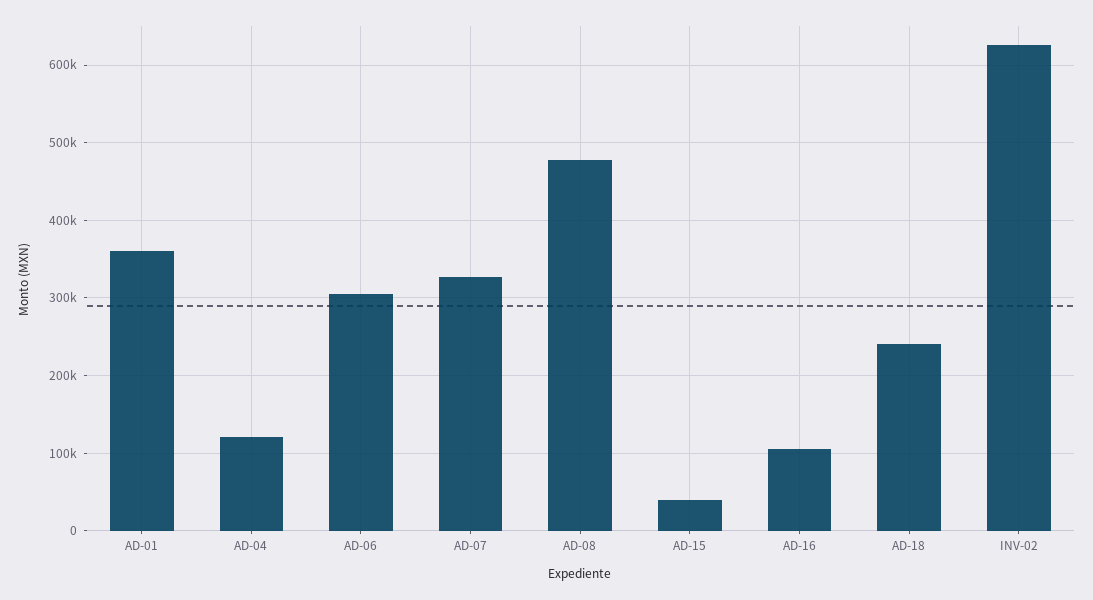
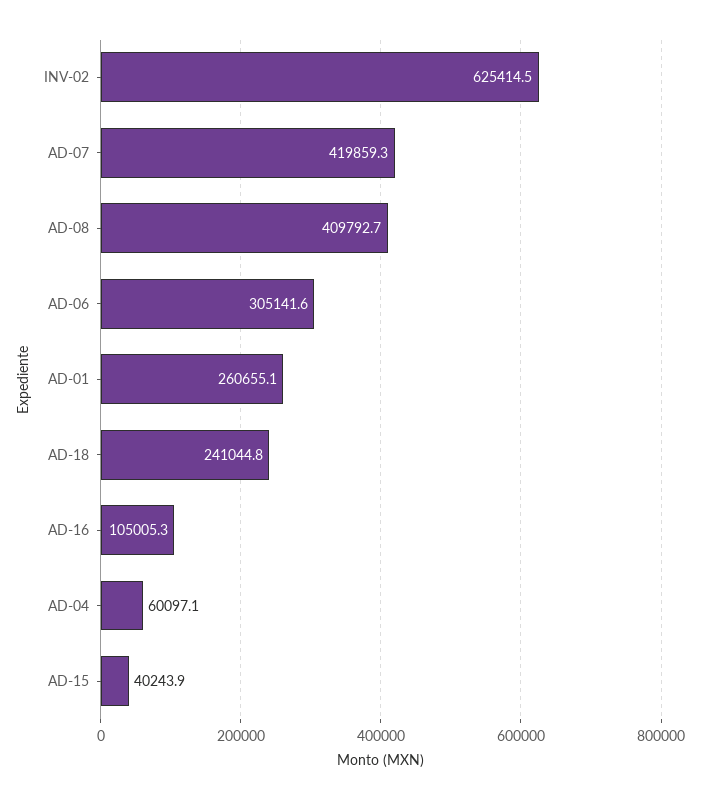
  {
-   "AD-01": 360000,
+   "AD-01": 260655.1,
-   "AD-04": 120000,
+   "AD-04": 60097.1,
    "AD-06": 305141.6,
-   "AD-07": 330000,
+   "AD-07": 419859.3,
-   "AD-08": 480000,
+   "AD-08": 409792.7,
    "AD-15": 40243.9,
    "AD-16": 105005.3,
    "AD-18": 241044.8,
    "INV-02": 625414.5
  }

